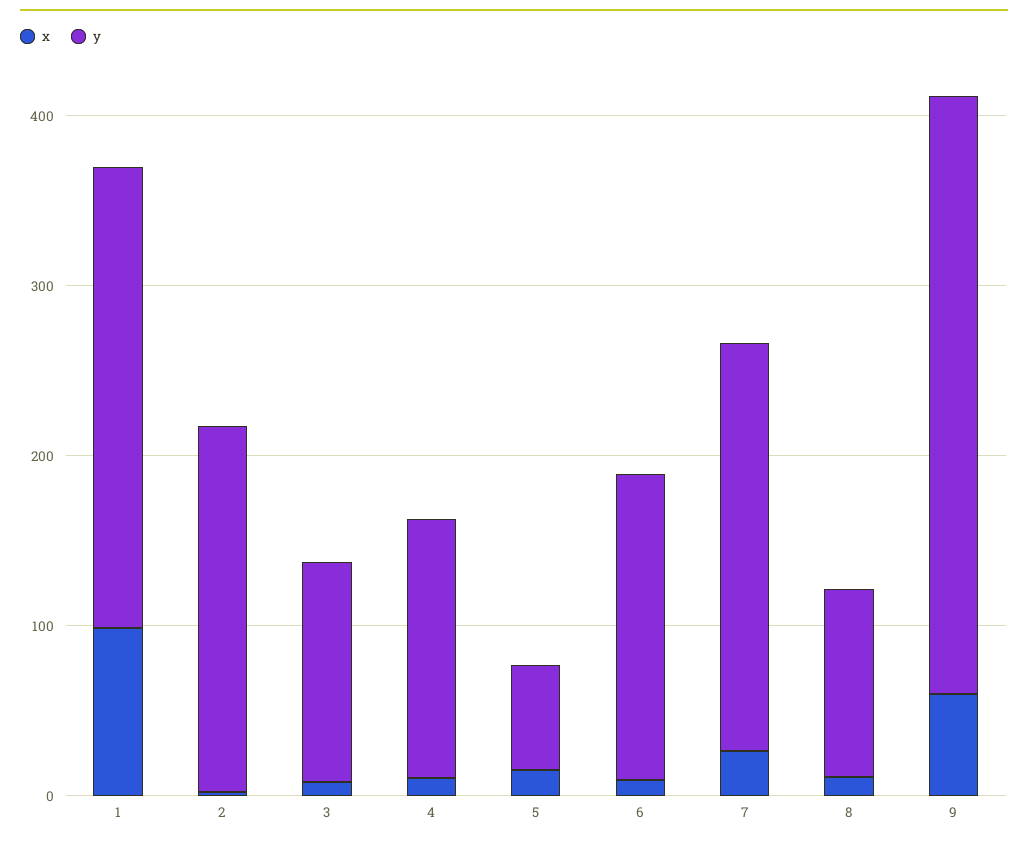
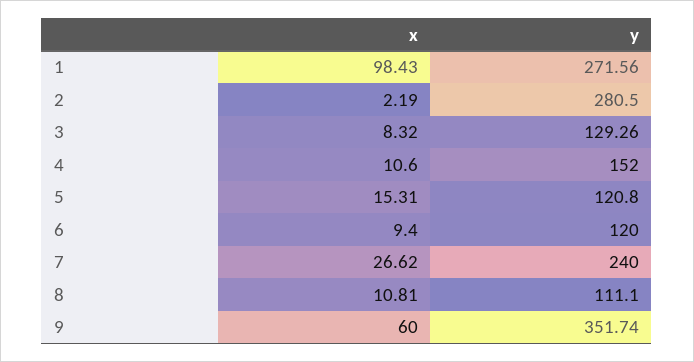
  {
    "x": {
      "1": 98.43,
      "2": 2.19,
      "3": 8.32,
      "4": 10.6,
      "5": 15.31,
      "6": 9.4,
      "7": 26.62,
      "8": 10.81,
      "9": 60
    },
    "y": {
      "1": 271.56,
-     "2": 220,
+     "2": 280.5,
      "3": 129.26,
      "4": 152,
-     "5": 60,
+     "5": 120.8,
-     "6": 180,
+     "6": 120,
      "7": 240,
      "8": 111.1,
      "9": 351.74
    }
  }

